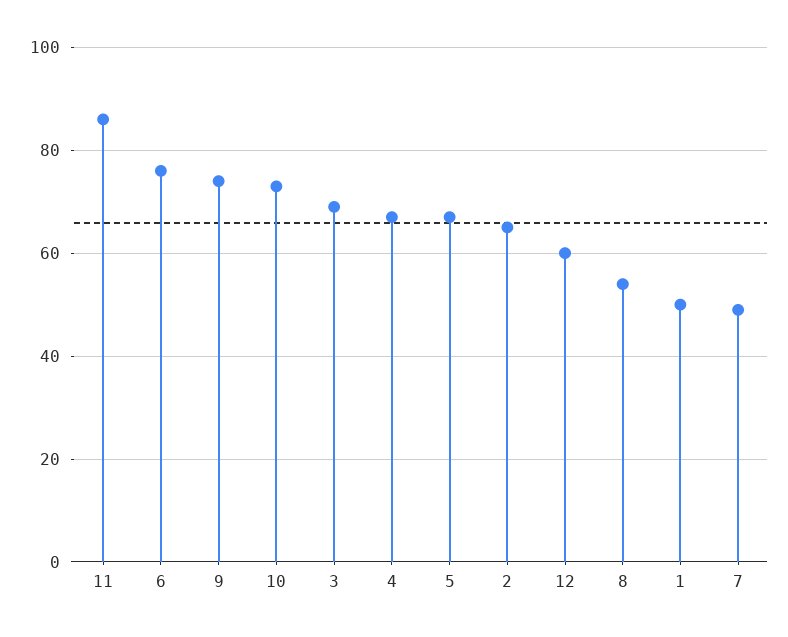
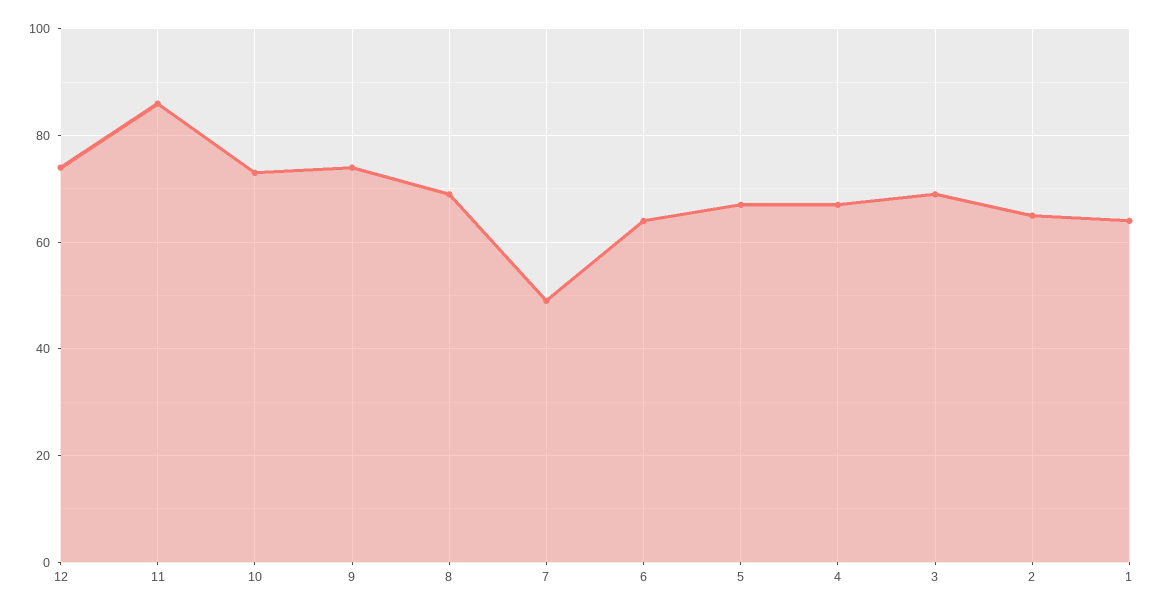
  {
    "11": 85,
-   "6": 75,
+   "6": 65,
    "9": 75,
    "10": 75,
    "3": 70,
    "4": 65,
    "5": 65,
    "2": 65,
-   "12": 60,
+   "12": 75,
-   "8": 55,
+   "8": 70,
-   "1": 50,
+   "1": 65,
    "7": 50
  }

